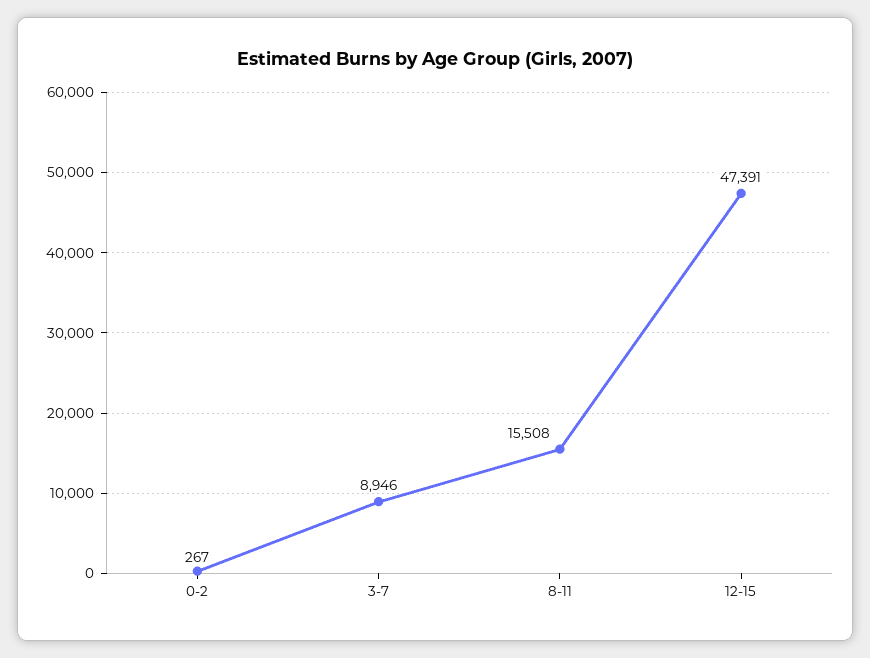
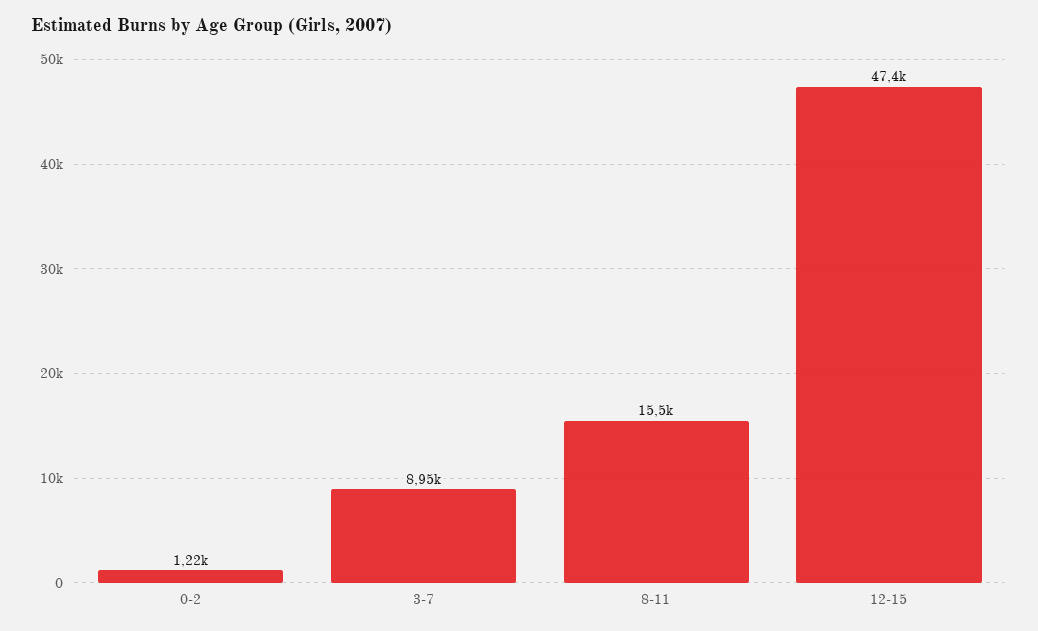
  {
-   "0-2": 267,
+   "0-2": 1220,
    "3-7": 8946,
    "8-11": 15508,
    "12-15": 47391
  }

